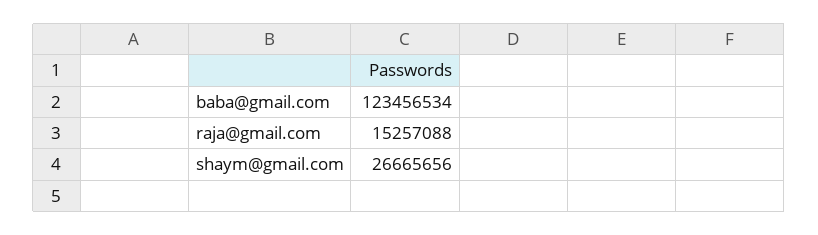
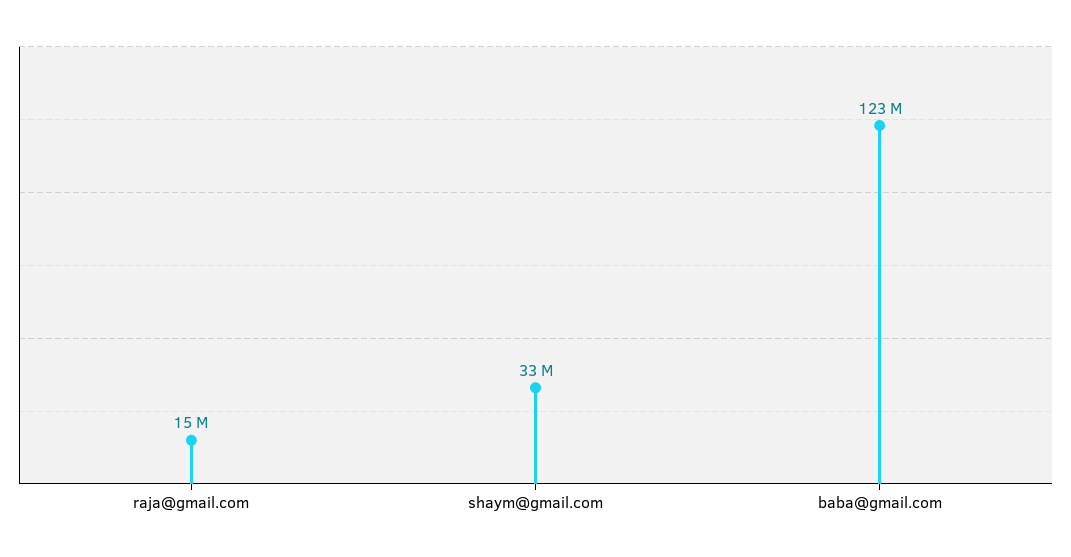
  {
    "baba@gmail.com": 123456534,
    "raja@gmail.com": 15257088,
-   "shaym@gmail.com": 26665656
+   "shaym@gmail.com": 33000000
  }

